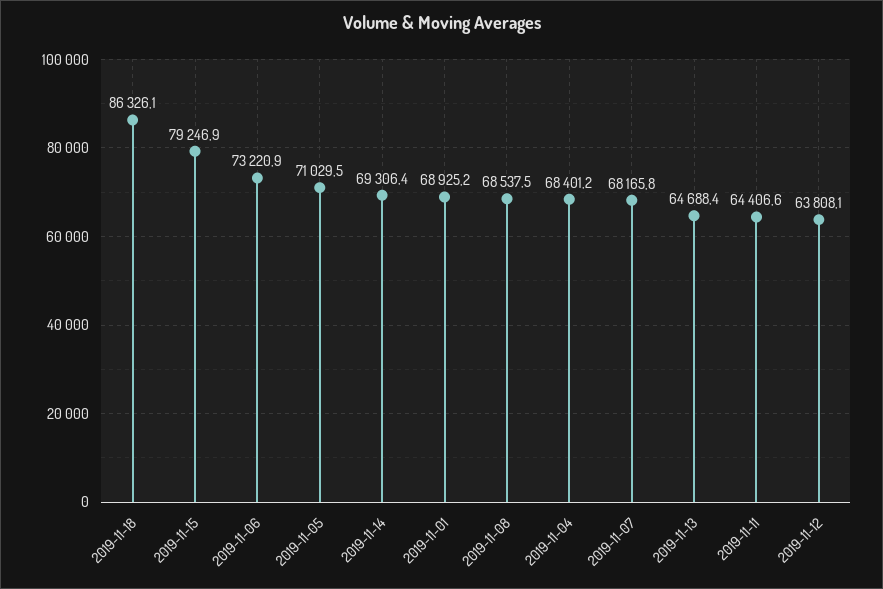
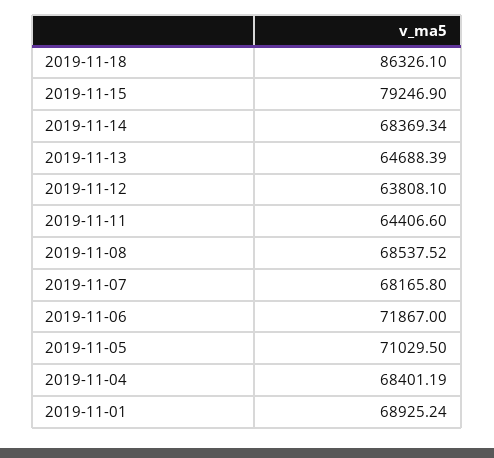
  {
    "2019-11-18": 86326.1,
    "2019-11-15": 79246.9,
-   "2019-11-06": 73220.9,
+   "2019-11-06": 71867,
    "2019-11-05": 71029.5,
-   "2019-11-14": 69306.4,
+   "2019-11-14": 68369.34,
    "2019-11-01": 68925.24,
    "2019-11-08": 68537.52,
    "2019-11-04": 68401.19,
    "2019-11-07": 68165.8,
    "2019-11-13": 64688.39,
    "2019-11-11": 64406.6,
    "2019-11-12": 63808.1
  }

